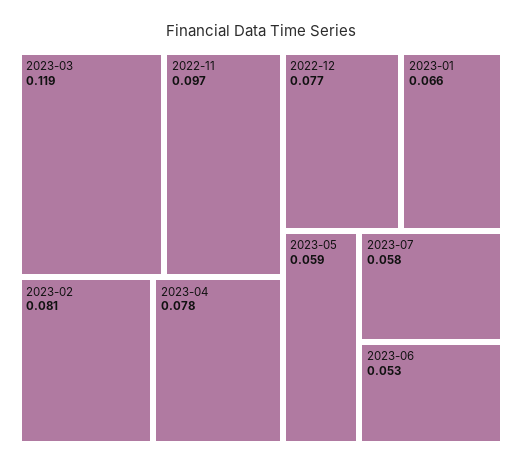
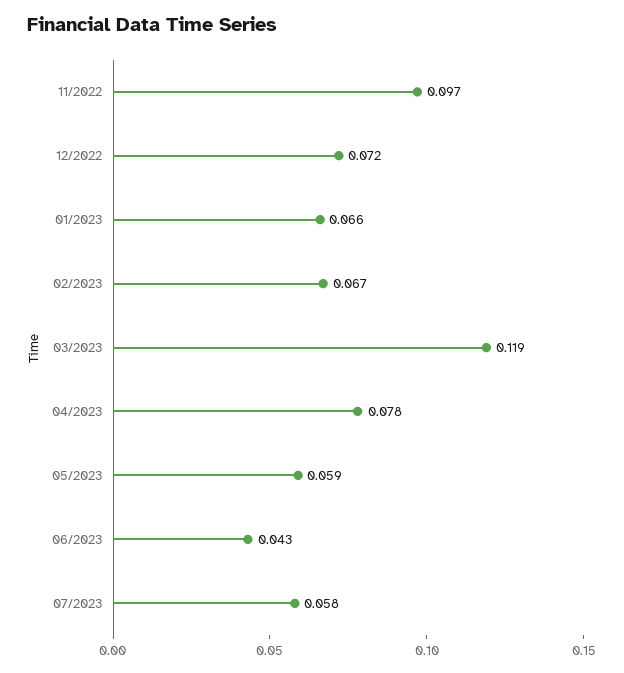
  {
    "2023-03": 0.119,
    "2022-11": 0.097,
-   "2023-02": 0.081,
+   "2023-02": 0.067,
    "2023-04": 0.078,
-   "2022-12": 0.077,
+   "2022-12": 0.072,
    "2023-01": 0.066,
    "2023-05": 0.059,
    "2023-07": 0.058,
-   "2023-06": 0.053
+   "2023-06": 0.043
  }

